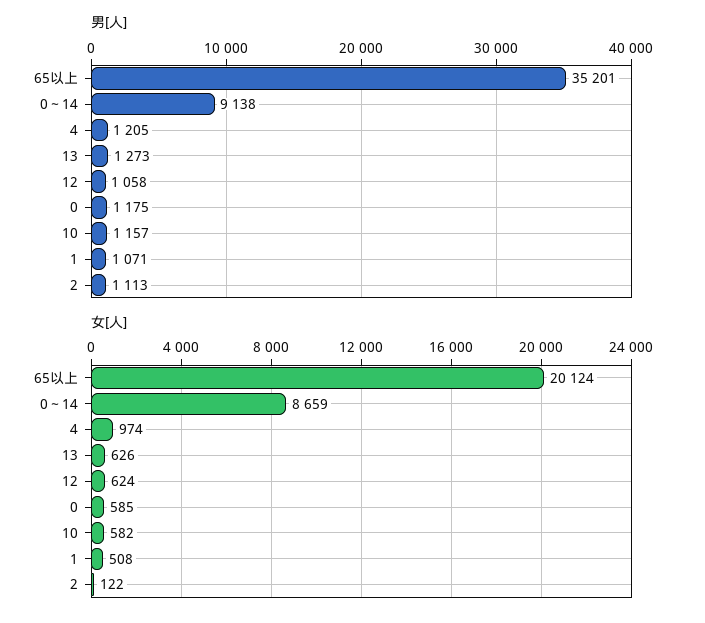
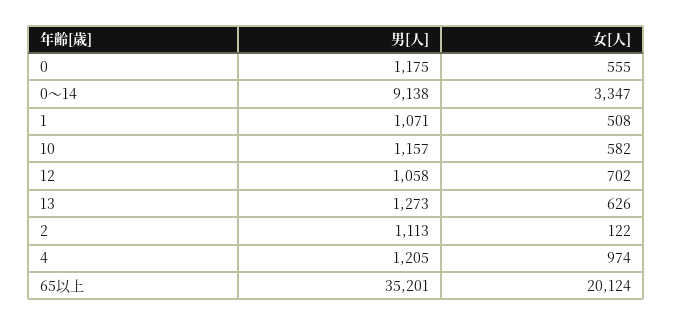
  {
    "男[人]": {
      "65以上": 35201,
      "0～14": 9138,
      "4": 1205,
      "13": 1273,
      "12": 1058,
      "0": 1175,
      "10": 1157,
      "1": 1071,
      "2": 1113
    },
    "女[人]": {
      "65以上": 20124,
-     "0～14": 8659,
+     "0～14": 3347,
      "4": 974,
      "13": 626,
-     "12": 624,
+     "12": 702,
-     "0": 585,
+     "0": 555,
      "10": 582,
      "1": 508,
      "2": 122
    }
  }

